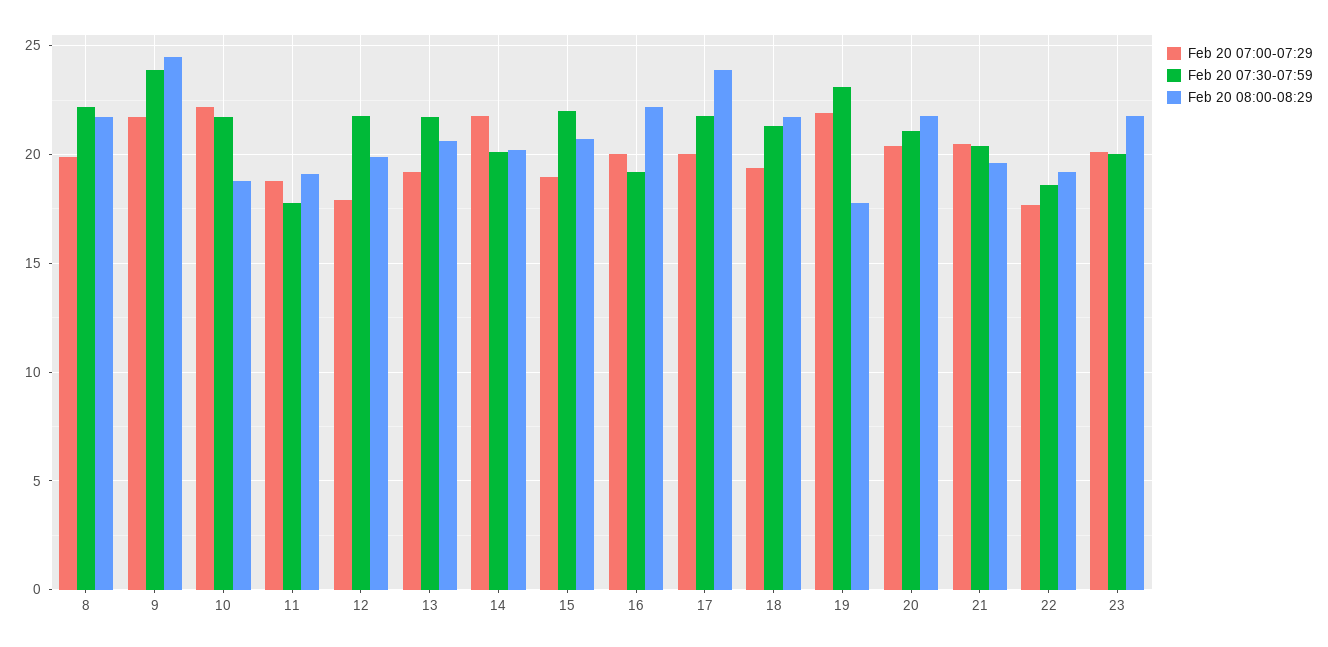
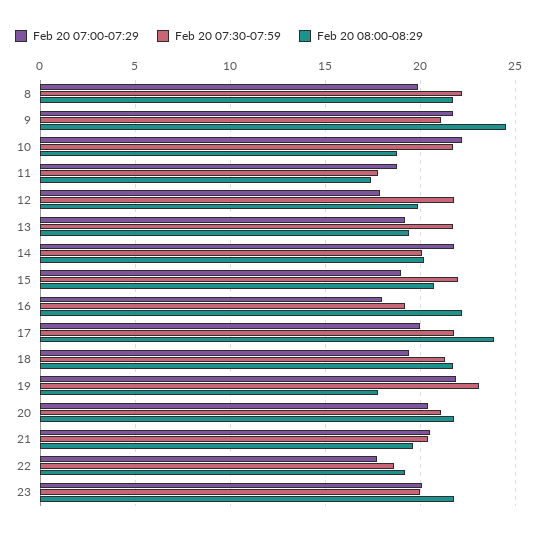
  {
    "Feb 20 07:00-07:29": {
      "8": 20,
      "9": 21.5,
      "10": 22,
      "11": 19,
      "12": 18,
      "13": 19,
      "14": 22,
      "15": 19,
-     "16": 20,
+     "16": 18,
      "17": 20,
      "18": 19.5,
      "19": 22,
      "20": 20.5,
      "21": 20.5,
      "22": 17.5,
      "23": 20
    },
    "Feb 20 07:30-07:59": {
      "8": 22,
-     "9": 24,
+     "9": 21,
      "10": 21.5,
      "11": 18,
      "12": 22,
      "13": 21.5,
      "14": 20,
      "15": 22,
      "16": 19,
      "17": 22,
      "18": 21.5,
      "19": 23,
      "20": 21,
      "21": 20.5,
      "22": 18.5,
      "23": 20
    },
    "Feb 20 08:00-08:29": {
      "8": 21.5,
      "9": 24.5,
      "10": 19,
-     "11": 19,
+     "11": 17.5,
      "12": 20,
-     "13": 20.5,
+     "13": 19.5,
      "14": 20,
      "15": 20.5,
      "16": 22,
      "17": 24,
      "18": 21.5,
      "19": 18,
      "20": 22,
      "21": 19.5,
      "22": 19,
      "23": 22
    }
  }

